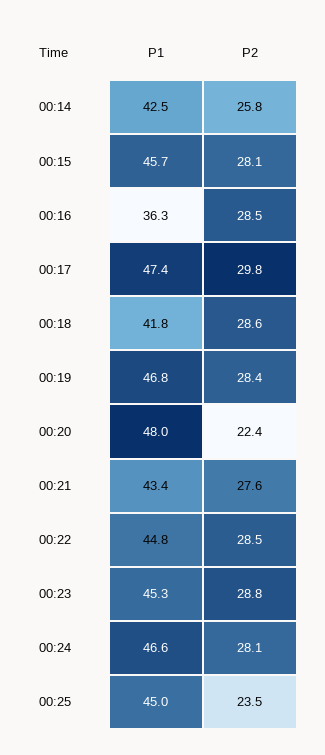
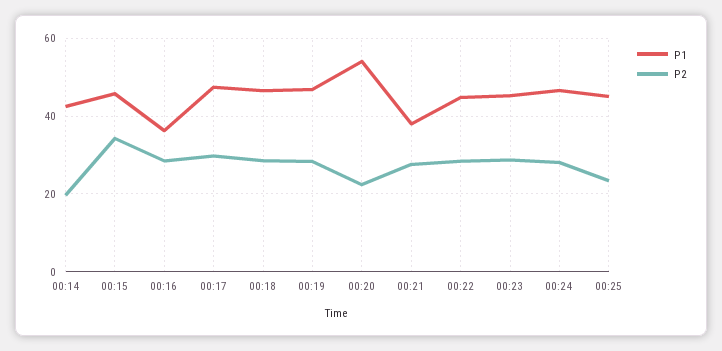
  {
    "P1": {
      "00:14": 42.5,
      "00:15": 45.7,
      "00:16": 36.3,
      "00:17": 47.4,
-     "00:18": 41.8,
+     "00:18": 46,
      "00:19": 46.8,
-     "00:20": 48,
+     "00:20": 54,
-     "00:21": 43.4,
+     "00:21": 38,
      "00:22": 44.8,
      "00:23": 45.3,
      "00:24": 46.6,
      "00:25": 45
    },
    "P2": {
-     "00:14": 25.8,
+     "00:14": 20,
-     "00:15": 28.1,
+     "00:15": 34,
      "00:16": 28.5,
      "00:17": 29.8,
      "00:18": 28.6,
      "00:19": 28.4,
      "00:20": 22.4,
      "00:21": 27.6,
      "00:22": 28.5,
      "00:23": 28.8,
      "00:24": 28.1,
      "00:25": 23.5
    }
  }

